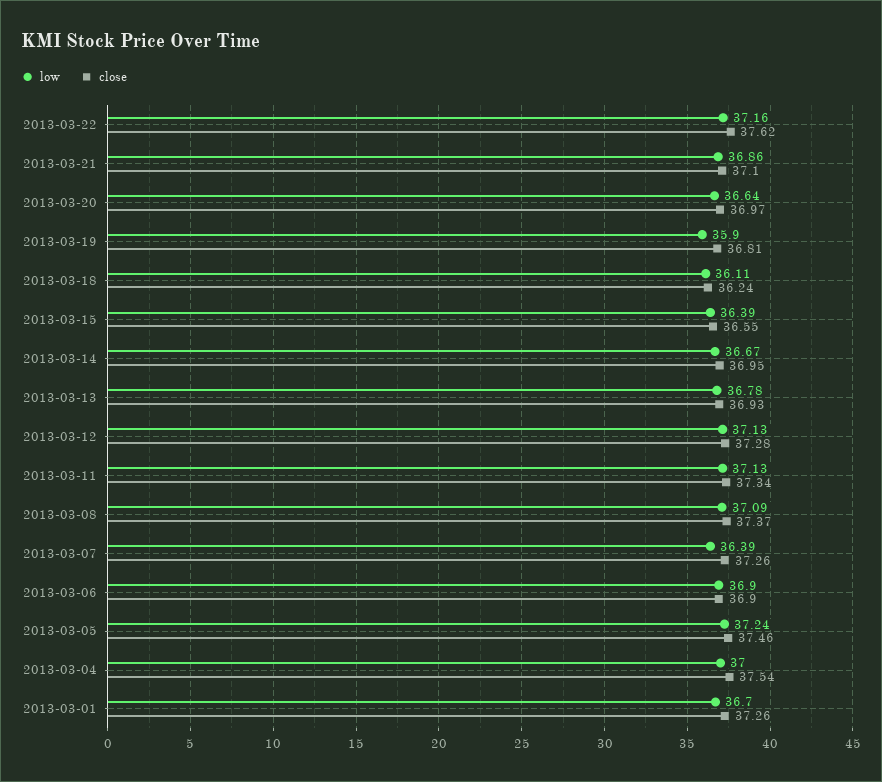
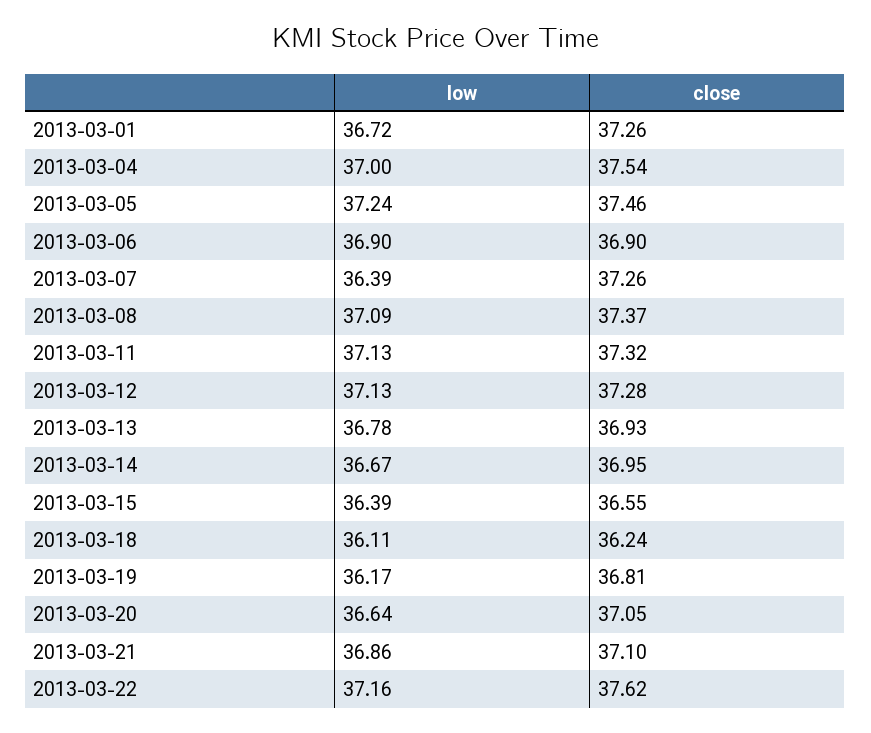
  {
    "low": {
      "2013-03-22": 37.16,
      "2013-03-21": 36.86,
      "2013-03-20": 36.64,
-     "2013-03-19": 35.9,
+     "2013-03-19": 36.17,
      "2013-03-18": 36.11,
      "2013-03-15": 36.39,
      "2013-03-14": 36.67,
      "2013-03-13": 36.78,
      "2013-03-12": 37.13,
      "2013-03-11": 37.13,
      "2013-03-08": 37.09,
      "2013-03-07": 36.39,
      "2013-03-06": 36.9,
      "2013-03-05": 37.24,
      "2013-03-04": 37,
-     "2013-03-01": 36.7
+     "2013-03-01": 36.72
    },
    "close": {
      "2013-03-22": 37.62,
      "2013-03-21": 37.1,
-     "2013-03-20": 36.97,
+     "2013-03-20": 37.05,
      "2013-03-19": 36.81,
      "2013-03-18": 36.24,
      "2013-03-15": 36.55,
      "2013-03-14": 36.95,
      "2013-03-13": 36.93,
      "2013-03-12": 37.28,
-     "2013-03-11": 37.34,
+     "2013-03-11": 37.32,
      "2013-03-08": 37.37,
      "2013-03-07": 37.26,
      "2013-03-06": 36.9,
      "2013-03-05": 37.46,
      "2013-03-04": 37.54,
      "2013-03-01": 37.26
    }
  }

